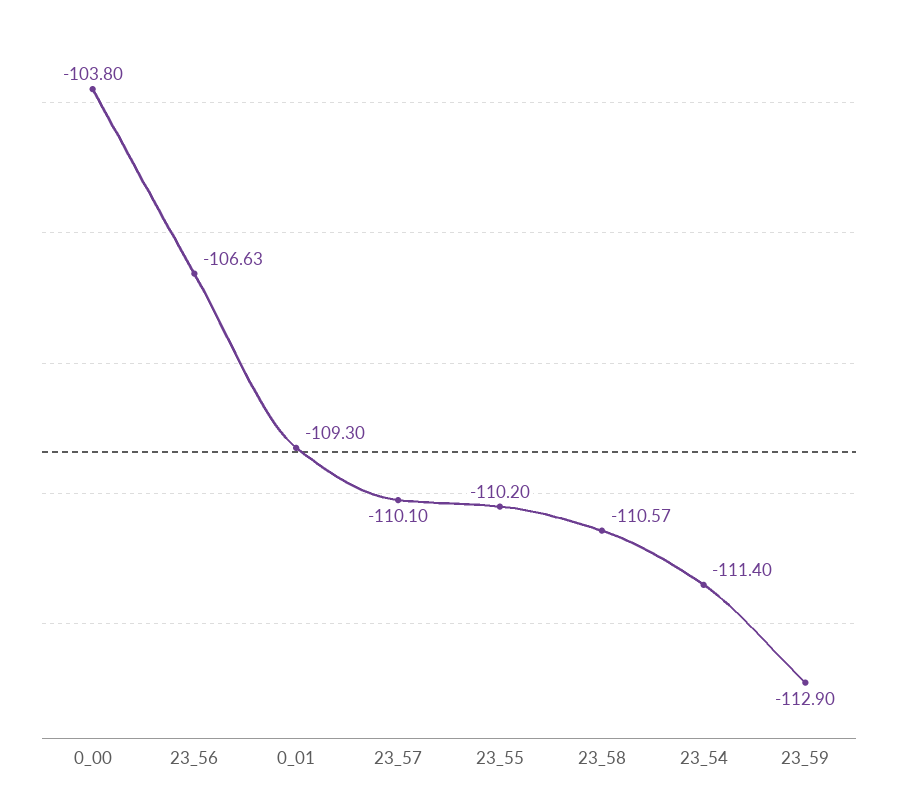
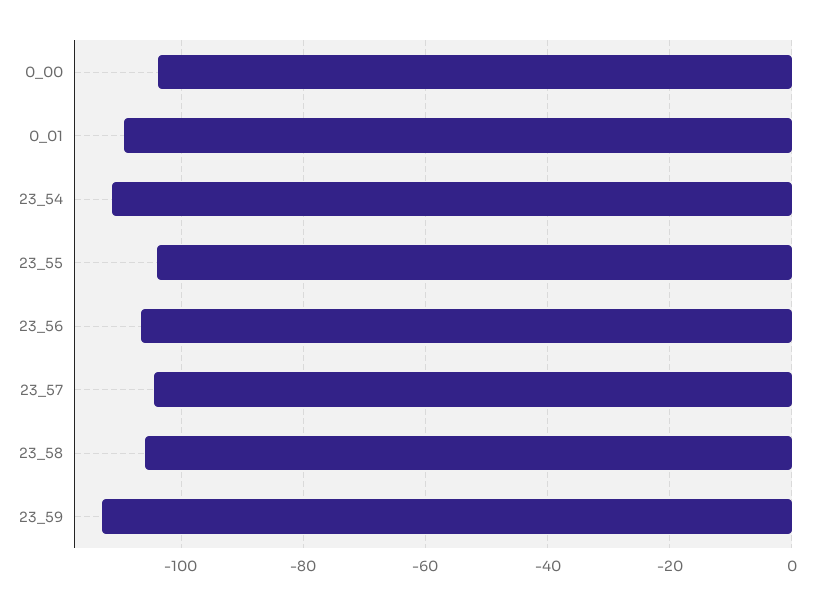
  {
    "0_00": -103.8,
    "23_56": -106.63,
    "0_01": -109.3,
-   "23_57": -110.1,
+   "23_57": -104,
-   "23_55": -110.2,
+   "23_55": -104,
-   "23_58": -110.57,
+   "23_58": -106,
    "23_54": -111.4,
    "23_59": -112.9
  }

